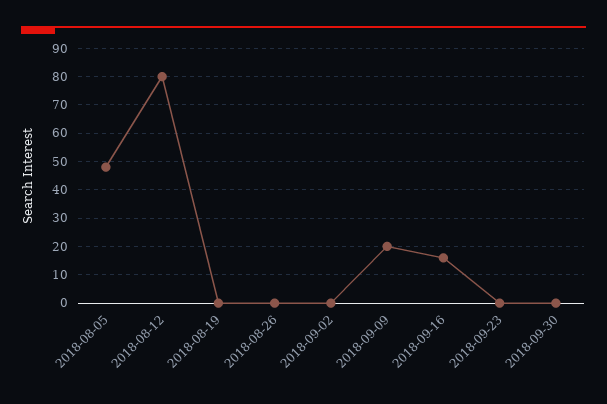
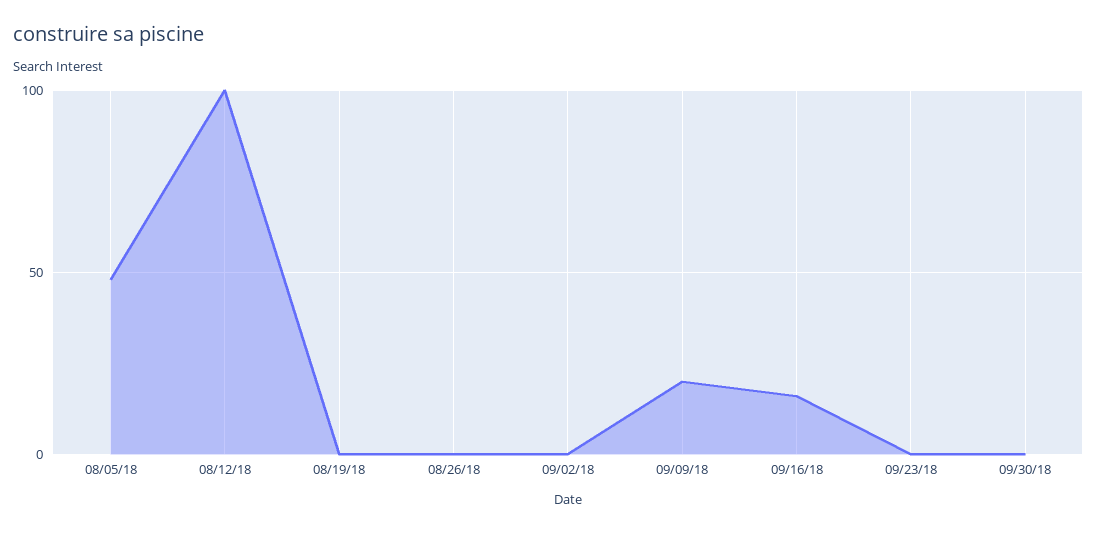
  {
    "2018-08-05": 50,
-   "2018-08-12": 80,
+   "2018-08-12": 100,
    "2018-08-19": 0,
    "2018-08-26": 0,
    "2018-09-02": 0,
    "2018-09-09": 20,
    "2018-09-16": 15,
    "2018-09-23": 0,
    "2018-09-30": 0
  }

